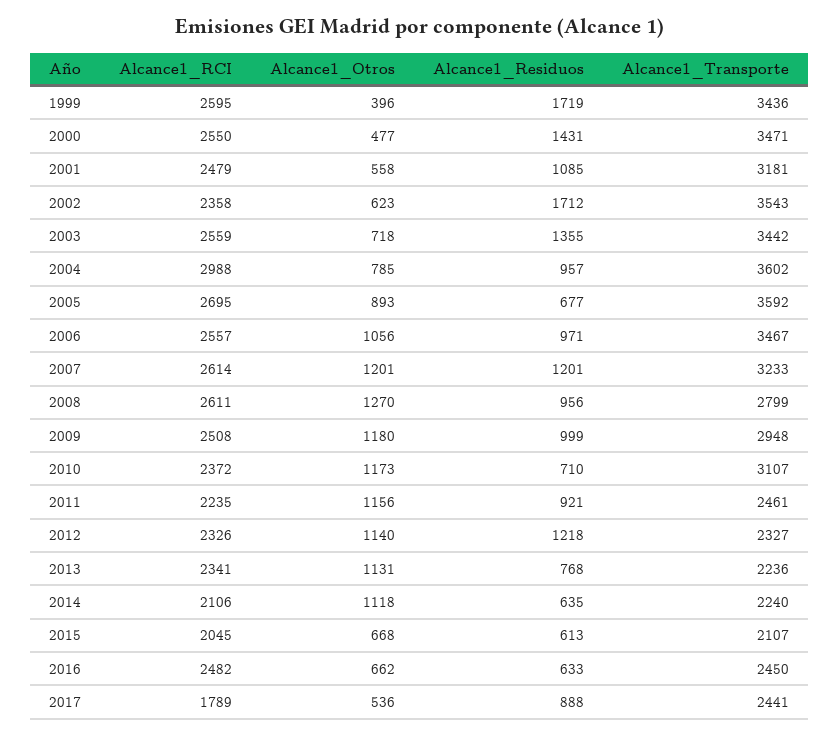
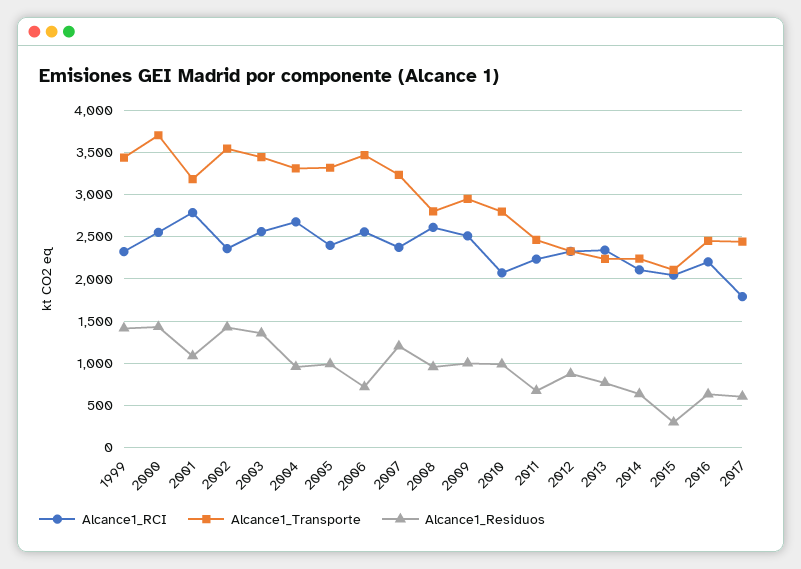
  {
    "Alcance1_RCI": {
-     "1999": 2595,
+     "1999": 2300,
      "2000": 2550,
-     "2001": 2479,
+     "2001": 2800,
      "2002": 2358,
      "2003": 2559,
-     "2004": 2988,
+     "2004": 2700,
-     "2005": 2695,
+     "2005": 2400,
      "2006": 2557,
-     "2007": 2614,
+     "2007": 2400,
      "2008": 2611,
      "2009": 2508,
-     "2010": 2372,
+     "2010": 2100,
      "2011": 2235,
      "2012": 2326,
      "2013": 2341,
      "2014": 2106,
      "2015": 2045,
-     "2016": 2482,
+     "2016": 2200,
      "2017": 1789
    },
-   "Alcance1_Otros": {
-     "1999": 396,
-     "2000": 477,
-     "2001": 558,
-     "2002": 623,
-     "2003": 718,
-     "2004": 785,
-     "2005": 893,
-     "2006": 1056,
-     "2007": 1201,
-     "2008": 1270,
-     "2009": 1180,
-     "2010": 1173,
-     "2011": 1156,
-     "2012": 1140,
-     "2013": 1131,
-     "2014": 1118,
-     "2015": 668,
-     "2016": 662,
-     "2017": 536
-   },
    "Alcance1_Residuos": {
-     "1999": 1719,
+     "1999": 1400,
      "2000": 1431,
      "2001": 1085,
-     "2002": 1712,
+     "2002": 1400,
      "2003": 1355,
      "2004": 957,
-     "2005": 677,
+     "2005": 1000,
-     "2006": 971,
+     "2006": 700,
      "2007": 1201,
      "2008": 956,
      "2009": 999,
-     "2010": 710,
+     "2010": 1000,
-     "2011": 921,
+     "2011": 700,
-     "2012": 1218,
+     "2012": 900,
      "2013": 768,
      "2014": 635,
-     "2015": 613,
+     "2015": 300,
      "2016": 633,
-     "2017": 888
+     "2017": 600
    },
    "Alcance1_Transporte": {
      "1999": 3436,
-     "2000": 3471,
+     "2000": 3700,
      "2001": 3181,
      "2002": 3543,
      "2003": 3442,
-     "2004": 3602,
+     "2004": 3300,
-     "2005": 3592,
+     "2005": 3300,
      "2006": 3467,
      "2007": 3233,
      "2008": 2799,
      "2009": 2948,
-     "2010": 3107,
+     "2010": 2800,
      "2011": 2461,
      "2012": 2327,
      "2013": 2236,
      "2014": 2240,
      "2015": 2107,
      "2016": 2450,
      "2017": 2441
    }
  }

